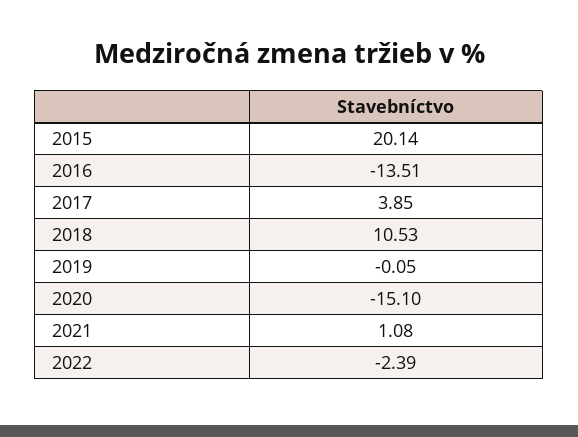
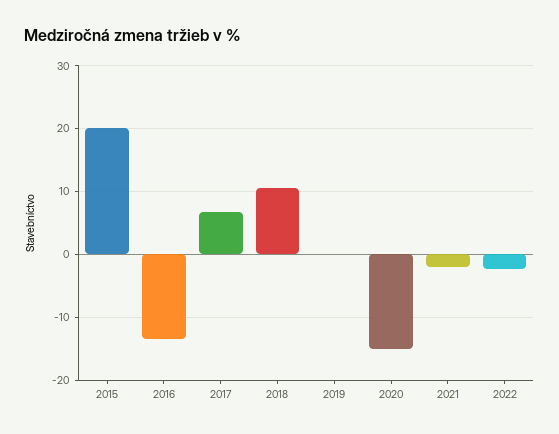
  {
    "2015": 20.14,
    "2016": -13.51,
-   "2017": 3.85,
+   "2017": 7,
    "2018": 10.53,
    "2019": -0.05,
    "2020": -15.1,
-   "2021": 1.08,
+   "2021": -2,
    "2022": -2.39
  }

